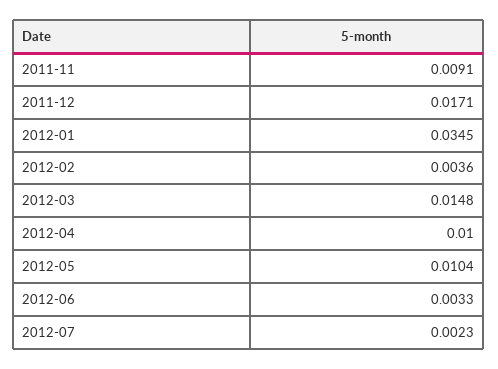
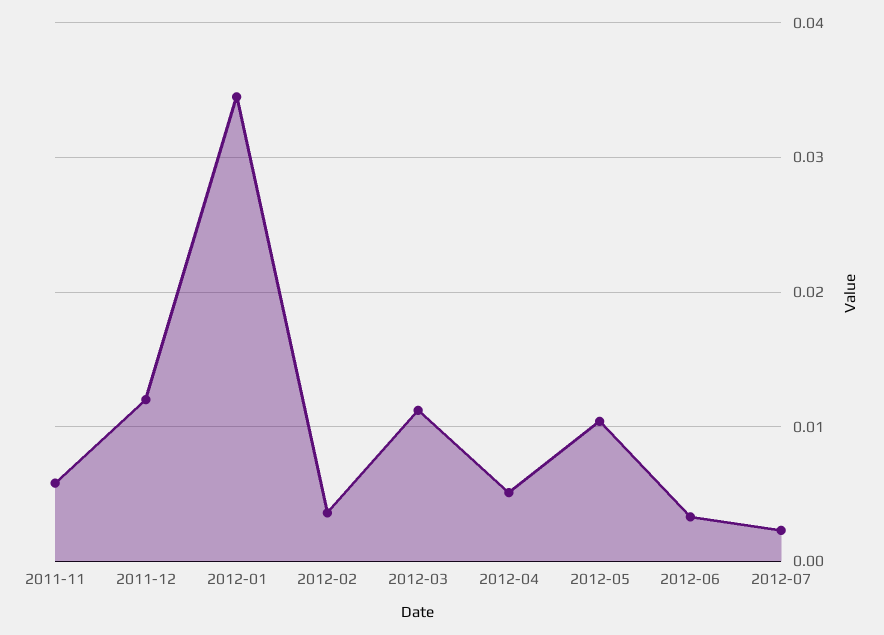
  {
-   "2011-11": 0.0091,
+   "2011-11": 0.006,
-   "2011-12": 0.0171,
+   "2011-12": 0.012,
    "2012-01": 0.0345,
    "2012-02": 0.0036,
-   "2012-03": 0.0148,
+   "2012-03": 0.011,
-   "2012-04": 0.01,
+   "2012-04": 0.005,
    "2012-05": 0.0104,
    "2012-06": 0.0033,
    "2012-07": 0.0023
  }

